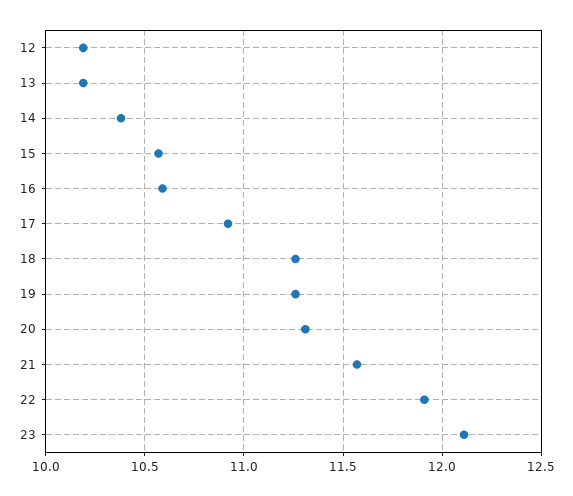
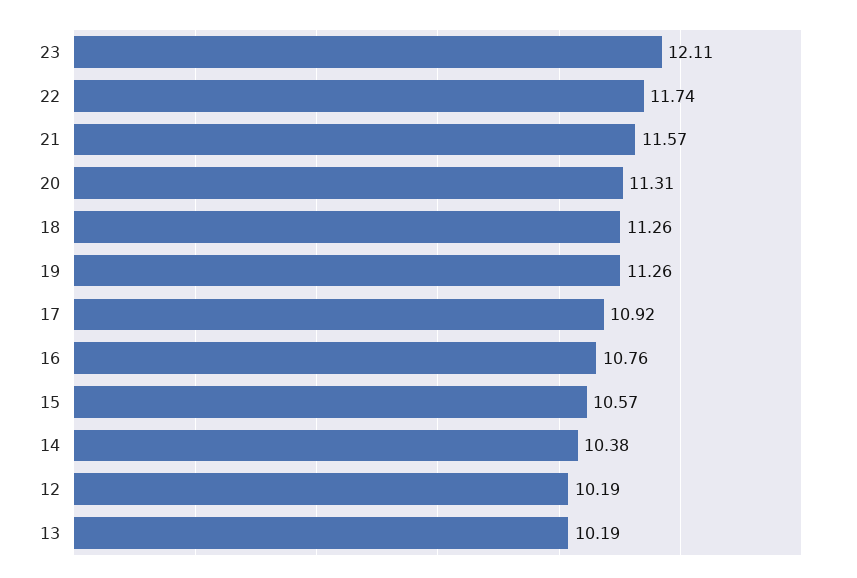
  {
    "12": 10.19,
    "13": 10.19,
    "14": 10.38,
    "15": 10.57,
-   "16": 10.6,
+   "16": 10.76,
    "17": 10.92,
    "18": 11.26,
    "19": 11.26,
    "20": 11.31,
    "21": 11.57,
-   "22": 11.9,
+   "22": 11.74,
    "23": 12.11
  }

